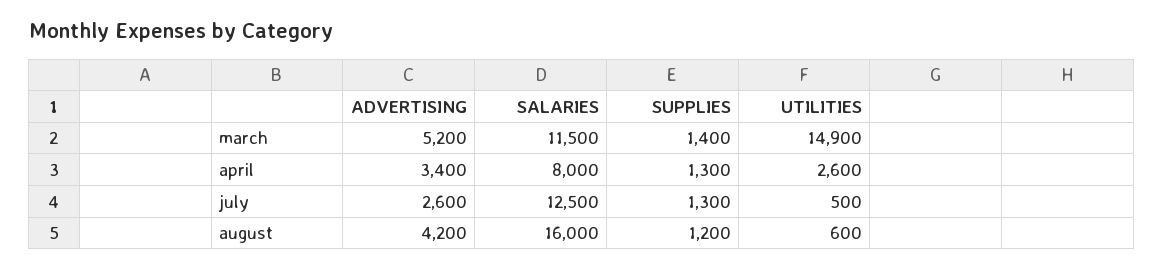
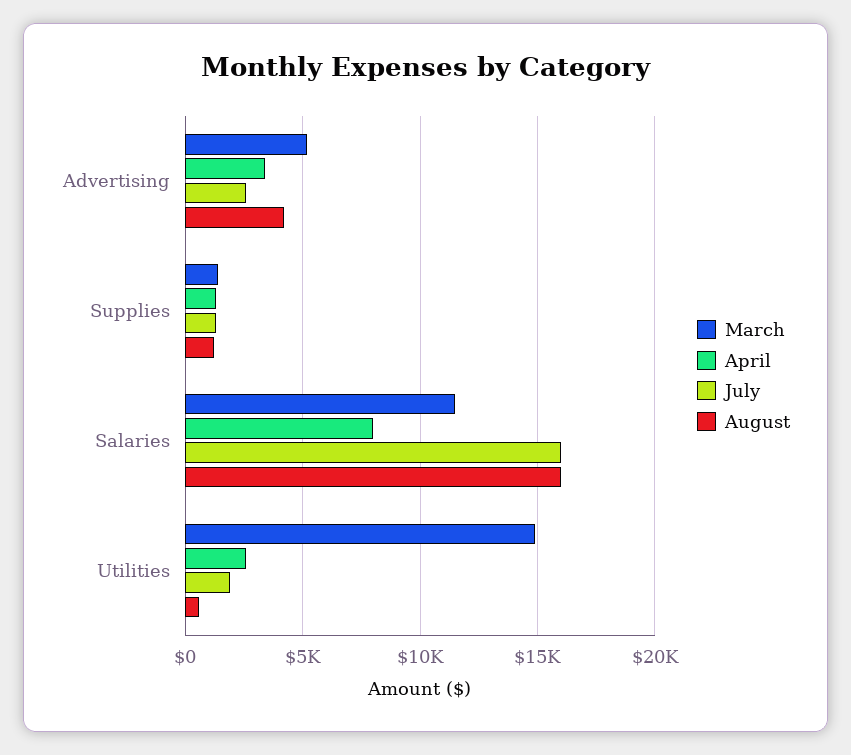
  {
    "march": {
      "ADVERTISING": 5200,
      "SALARIES": 11500,
      "SUPPLIES": 1400,
      "UTILITIES": 14900
    },
    "april": {
      "ADVERTISING": 3400,
      "SALARIES": 8000,
      "SUPPLIES": 1300,
      "UTILITIES": 2600
    },
    "july": {
      "ADVERTISING": 2600,
-     "SALARIES": 12500,
+     "SALARIES": 16000,
      "SUPPLIES": 1300,
-     "UTILITIES": 500
+     "UTILITIES": 2000
    },
    "august": {
      "ADVERTISING": 4200,
      "SALARIES": 16000,
      "SUPPLIES": 1200,
      "UTILITIES": 600
    }
  }

